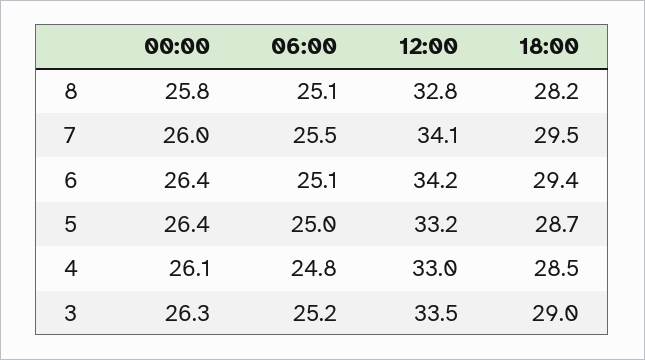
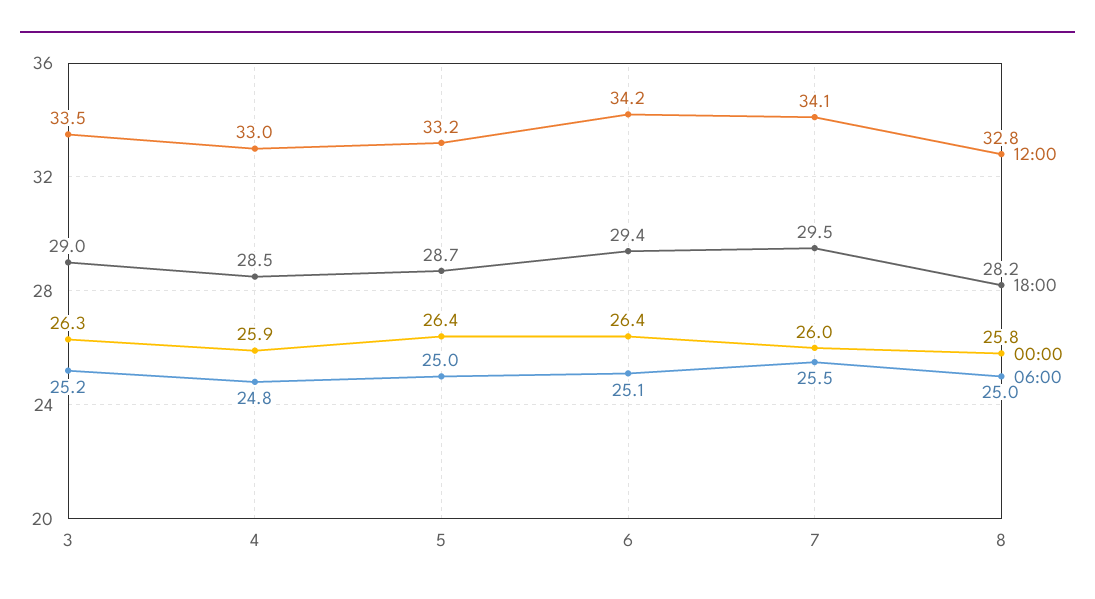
  {
    "00:00": {
      "8": 25.8,
      "7": 26,
      "6": 26.4,
      "5": 26.4,
-     "4": 26.1,
+     "4": 25.9,
      "3": 26.3
    },
    "06:00": {
-     "8": 25.1,
+     "8": 25,
      "7": 25.5,
      "6": 25.1,
      "5": 25,
      "4": 24.8,
      "3": 25.2
    },
    "12:00": {
      "8": 32.8,
      "7": 34.1,
      "6": 34.2,
      "5": 33.2,
      "4": 33,
      "3": 33.5
    },
    "18:00": {
      "8": 28.2,
      "7": 29.5,
      "6": 29.4,
      "5": 28.7,
      "4": 28.5,
      "3": 29
    }
  }

